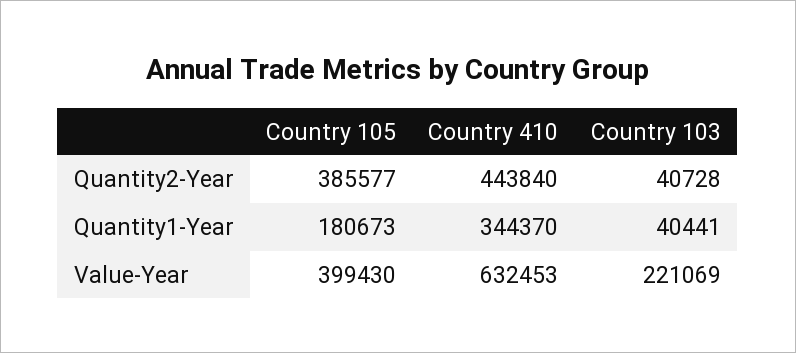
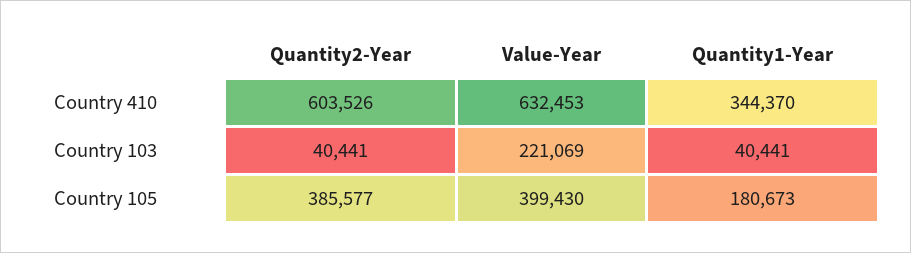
  {
    "Country 105": {
      "Quantity2-Year": 385577,
      "Quantity1-Year": 180673,
      "Value-Year": 399430
    },
    "Country 410": {
-     "Quantity2-Year": 443840,
+     "Quantity2-Year": 603526,
      "Quantity1-Year": 344370,
      "Value-Year": 632453
    },
    "Country 103": {
-     "Quantity2-Year": 40728,
+     "Quantity2-Year": 40441,
      "Quantity1-Year": 40441,
      "Value-Year": 221069
    }
  }

